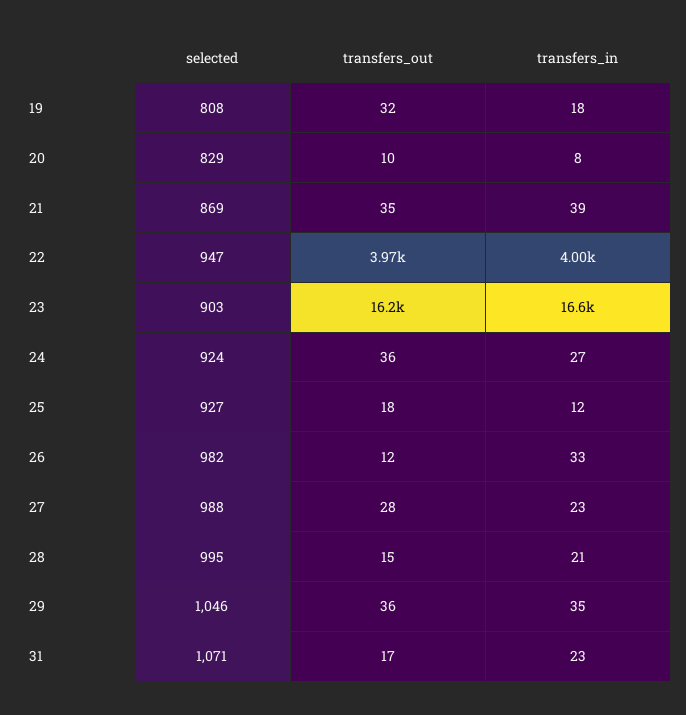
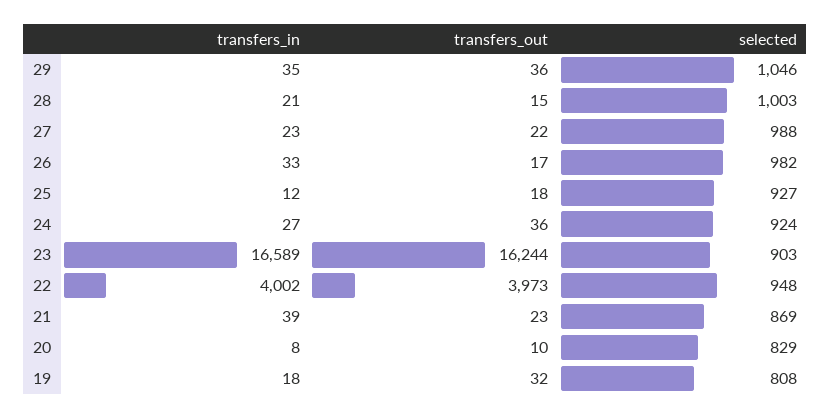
  {
    "selected": {
      "19": 808,
      "20": 829,
      "21": 869,
-     "22": 947,
+     "22": 948,
      "23": 903,
      "24": 924,
      "25": 927,
      "26": 982,
      "27": 988,
-     "28": 995,
+     "28": 1003,
-     "29": 1046,
+     "29": 1046
-     "31": 1071
    },
    "transfers_out": {
      "19": 32,
      "20": 10,
-     "21": 35,
+     "21": 23,
      "22": 3973,
      "23": 16244,
      "24": 36,
      "25": 18,
-     "26": 12,
+     "26": 17,
-     "27": 28,
+     "27": 22,
      "28": 15,
-     "29": 36,
+     "29": 36
-     "31": 17
    },
    "transfers_in": {
      "19": 18,
      "20": 8,
      "21": 39,
      "22": 4002,
      "23": 16589,
      "24": 27,
      "25": 12,
      "26": 33,
      "27": 23,
      "28": 21,
-     "29": 35,
+     "29": 35
-     "31": 23
    }
  }

